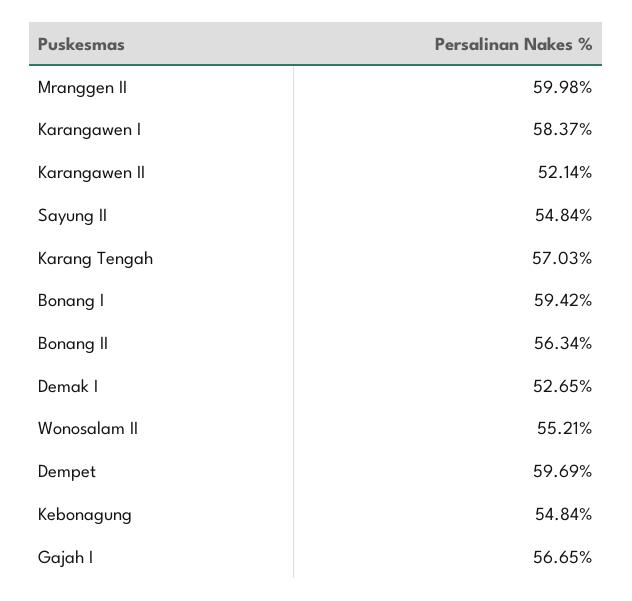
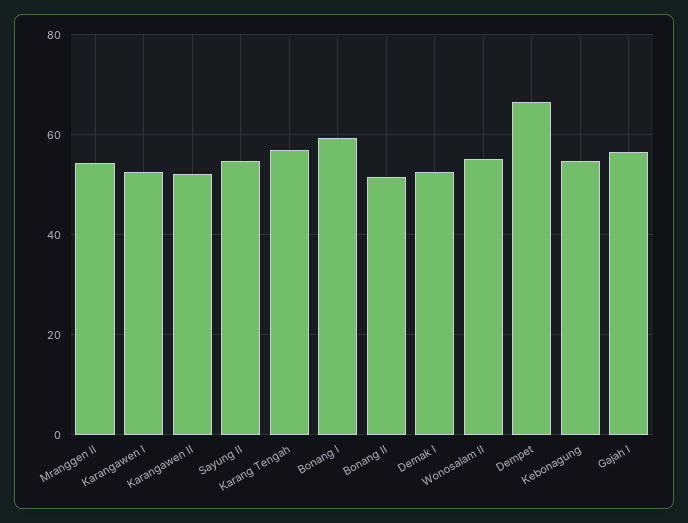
  {
-   "Mranggen II": 59.98,
+   "Mranggen II": 54,
-   "Karangawen I": 58.37,
+   "Karangawen I": 52,
    "Karangawen II": 52.14,
    "Sayung II": 54.84,
    "Karang Tengah": 57.03,
    "Bonang I": 59.42,
-   "Bonang II": 56.34,
+   "Bonang II": 52,
    "Demak I": 52.65,
    "Wonosalam II": 55.21,
-   "Dempet": 59.69,
+   "Dempet": 66,
    "Kebonagung": 54.84,
    "Gajah I": 56.65
  }

